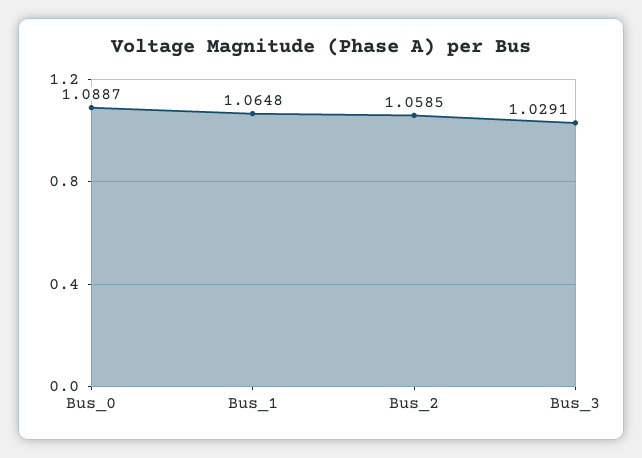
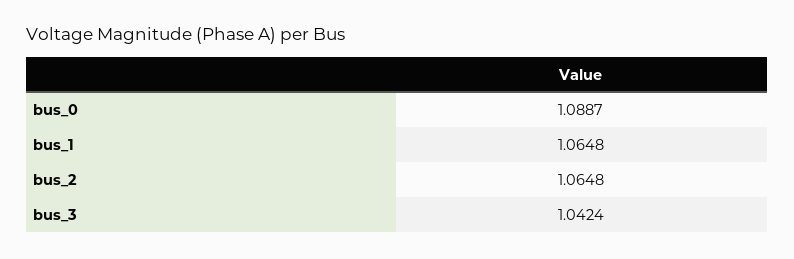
  {
    "Bus_0": 1.0887,
    "Bus_1": 1.0648,
-   "Bus_2": 1.0585,
+   "Bus_2": 1.0648,
-   "Bus_3": 1.0291
+   "Bus_3": 1.0424
  }

